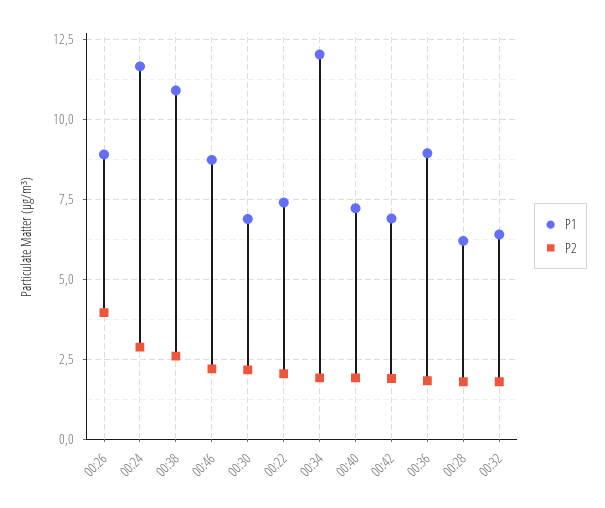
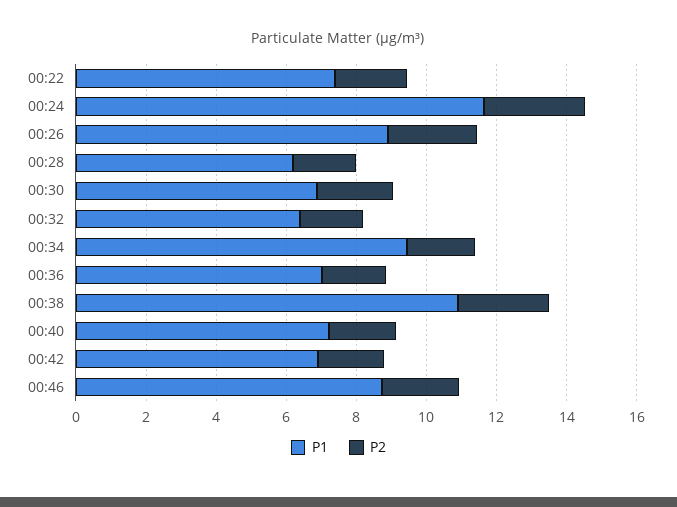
  {
    "P1": {
      "00:26": 9,
      "00:24": 11.75,
      "00:38": 11,
      "00:46": 8.75,
      "00:30": 7,
      "00:22": 7.5,
-     "00:34": 12,
+     "00:34": 9.5,
      "00:40": 7.25,
      "00:42": 7,
-     "00:36": 9,
+     "00:36": 7,
      "00:28": 6.25,
      "00:32": 6.5
    },
    "P2": {
-     "00:26": 4,
+     "00:26": 2.5,
      "00:24": 3,
      "00:38": 2.5,
      "00:46": 2.25,
      "00:30": 2.25,
      "00:22": 2,
      "00:34": 2,
      "00:40": 2,
      "00:42": 2,
      "00:36": 1.75,
      "00:28": 1.75,
      "00:32": 1.75
    }
  }

